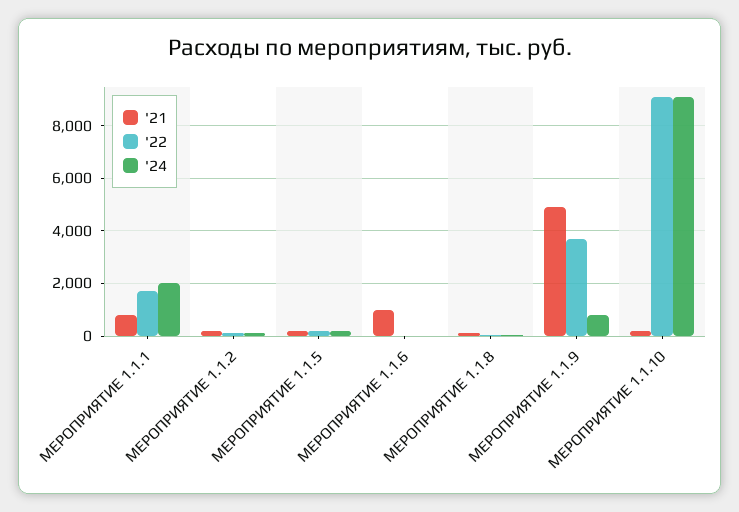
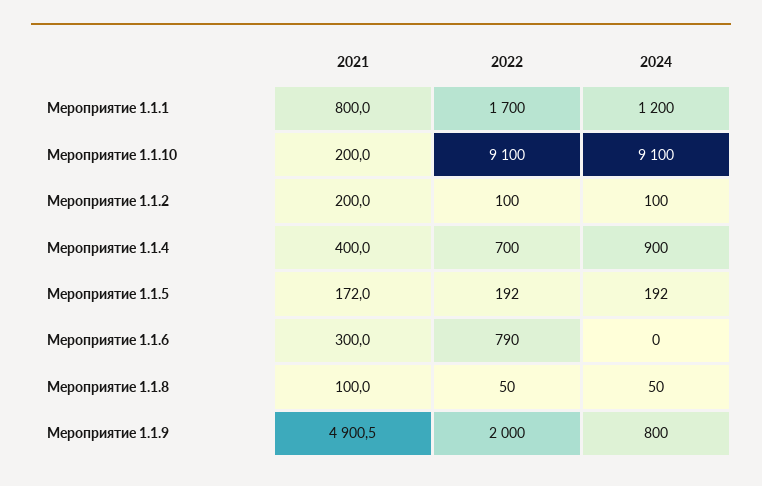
  {
    "'21": {
      "МЕРОПРИЯТИЕ 1.1.1": 800,
      "МЕРОПРИЯТИЕ 1.1.2": 200,
      "МЕРОПРИЯТИЕ 1.1.5": 172,
-     "МЕРОПРИЯТИЕ 1.1.6": 1000,
+     "МЕРОПРИЯТИЕ 1.1.6": 300,
      "МЕРОПРИЯТИЕ 1.1.8": 100,
      "МЕРОПРИЯТИЕ 1.1.9": 4900.5,
-     "МЕРОПРИЯТИЕ 1.1.10": 200
+     "МЕРОПРИЯТИЕ 1.1.10": 200,
+     "Мероприятие 1.1.4": 400
    },
    "'22": {
      "МЕРОПРИЯТИЕ 1.1.1": 1700,
      "МЕРОПРИЯТИЕ 1.1.2": 100,
      "МЕРОПРИЯТИЕ 1.1.5": 192,
-     "МЕРОПРИЯТИЕ 1.1.6": 0,
+     "МЕРОПРИЯТИЕ 1.1.6": 790,
      "МЕРОПРИЯТИЕ 1.1.8": 50,
-     "МЕРОПРИЯТИЕ 1.1.9": 3750,
+     "МЕРОПРИЯТИЕ 1.1.9": 2000,
-     "МЕРОПРИЯТИЕ 1.1.10": 9100
+     "МЕРОПРИЯТИЕ 1.1.10": 9100,
+     "Мероприятие 1.1.4": 700
    },
    "'24": {
-     "МЕРОПРИЯТИЕ 1.1.1": 2000,
+     "МЕРОПРИЯТИЕ 1.1.1": 1200,
      "МЕРОПРИЯТИЕ 1.1.2": 100,
      "МЕРОПРИЯТИЕ 1.1.5": 192,
      "МЕРОПРИЯТИЕ 1.1.6": 0,
      "МЕРОПРИЯТИЕ 1.1.8": 50,
      "МЕРОПРИЯТИЕ 1.1.9": 800,
-     "МЕРОПРИЯТИЕ 1.1.10": 9100
+     "МЕРОПРИЯТИЕ 1.1.10": 9100,
+     "Мероприятие 1.1.4": 900
    }
  }

